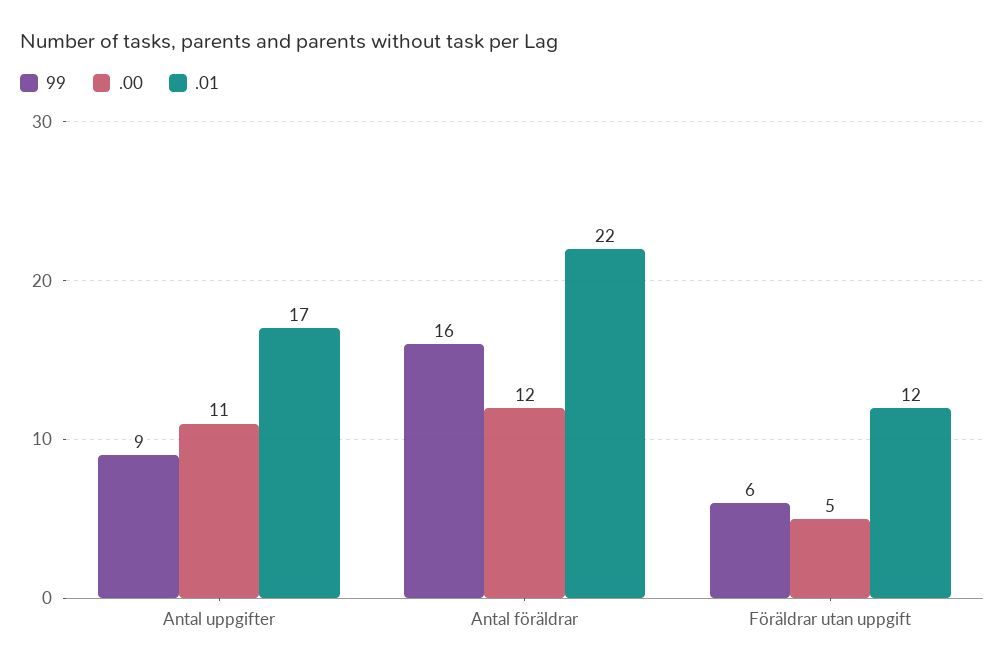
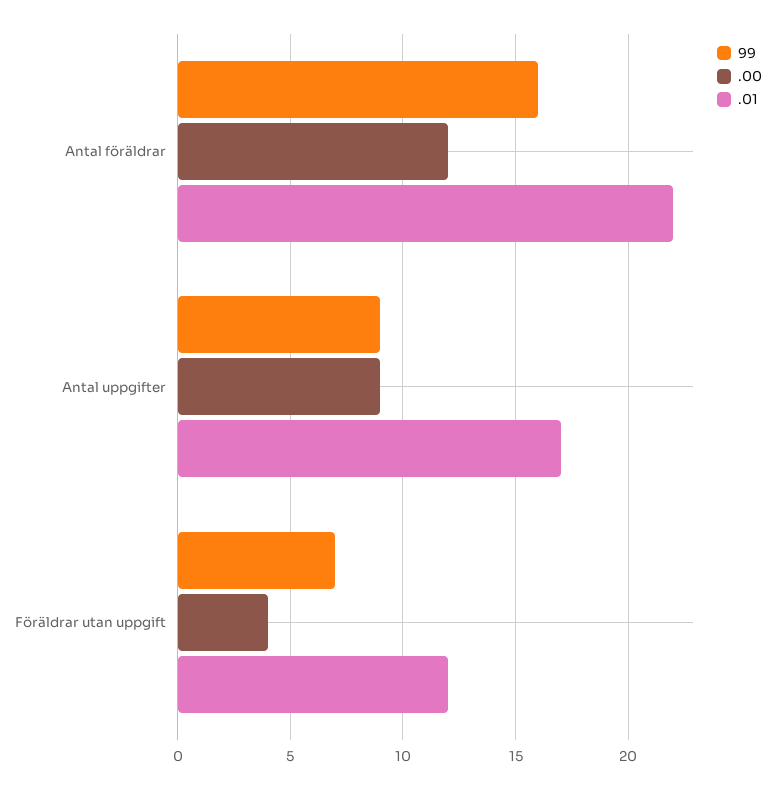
  {
    "99": {
      "Antal uppgifter": 9,
      "Antal föräldrar": 16,
-     "Föräldrar utan uppgift": 6
+     "Föräldrar utan uppgift": 7
    },
    ".00": {
-     "Antal uppgifter": 11,
+     "Antal uppgifter": 9,
      "Antal föräldrar": 12,
-     "Föräldrar utan uppgift": 5
+     "Föräldrar utan uppgift": 4
    },
    ".01": {
      "Antal uppgifter": 17,
      "Antal föräldrar": 22,
      "Föräldrar utan uppgift": 12
    }
  }

